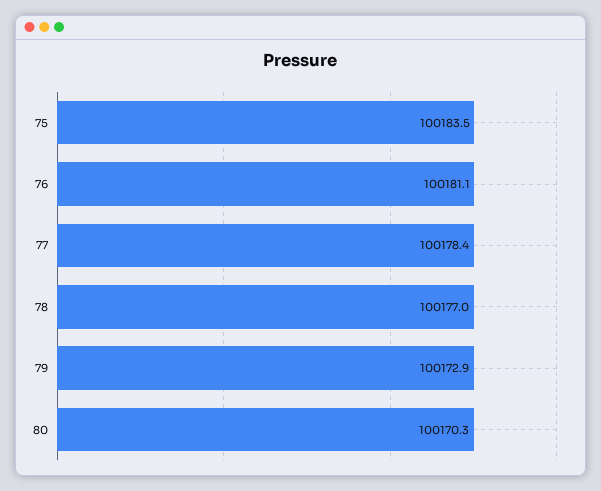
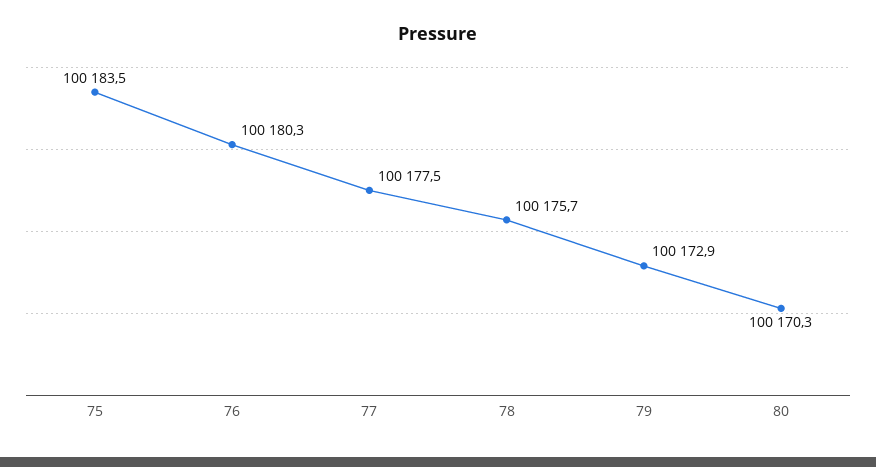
  {
    "75": 100183.5,
-   "76": 100181.1,
+   "76": 100180.3,
-   "77": 100178.4,
+   "77": 100177.5,
-   "78": 100177,
+   "78": 100175.7,
    "79": 100172.9,
    "80": 100170.3
  }

